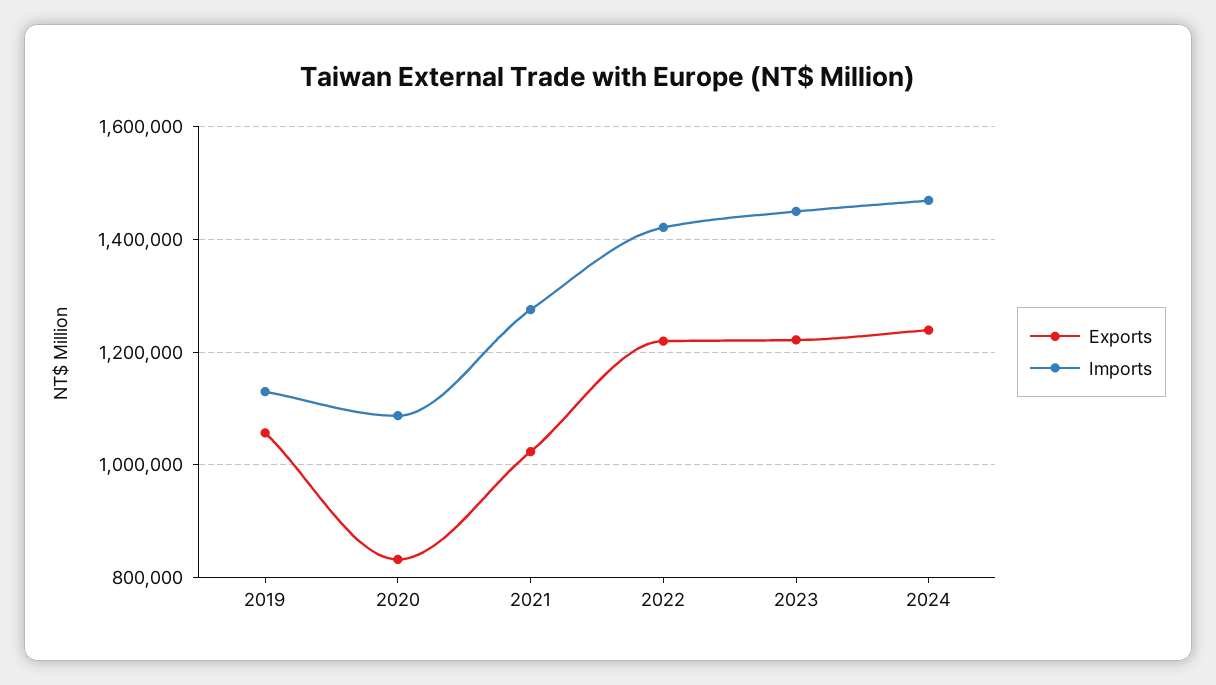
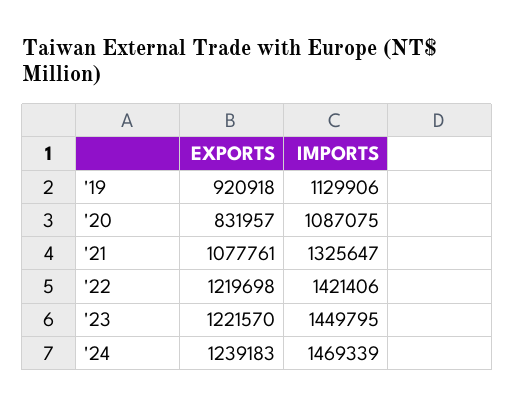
  {
    "Exports": {
-     "2019": 1060000,
+     "2019": 920918,
      "2020": 831957,
-     "2021": 1020000,
+     "2021": 1077761,
      "2022": 1219698,
      "2023": 1221570,
      "2024": 1239183
    },
    "Imports": {
      "2019": 1129906,
      "2020": 1087075,
-     "2021": 1280000,
+     "2021": 1325647,
      "2022": 1421406,
      "2023": 1449795,
      "2024": 1469339
    }
  }

